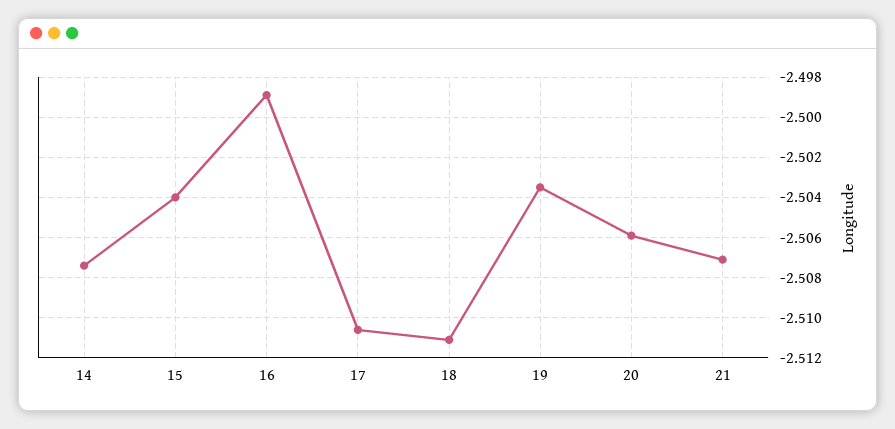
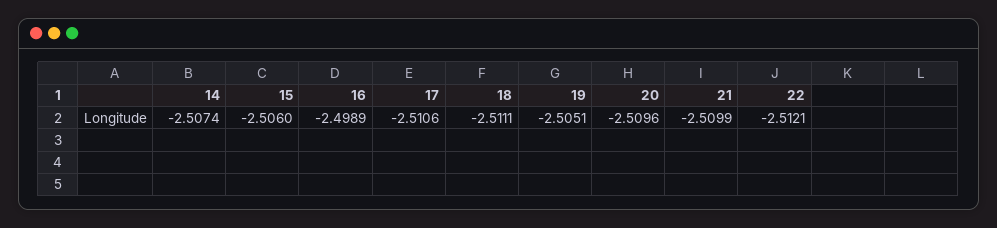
  {
    "14": -2.5074,
-   "15": -2.504,
+   "15": -2.506,
    "16": -2.4989,
    "17": -2.5106,
    "18": -2.5111,
-   "19": -2.5035,
+   "19": -2.5051,
-   "20": -2.506,
+   "20": -2.5096,
-   "21": -2.507
+   "21": -2.5099,
+   "22": -2.5121
  }

